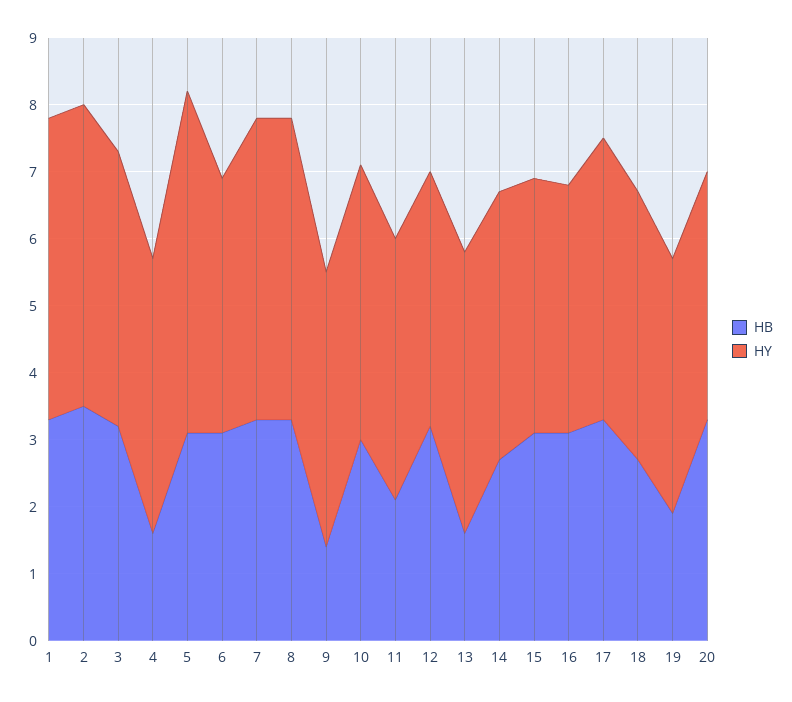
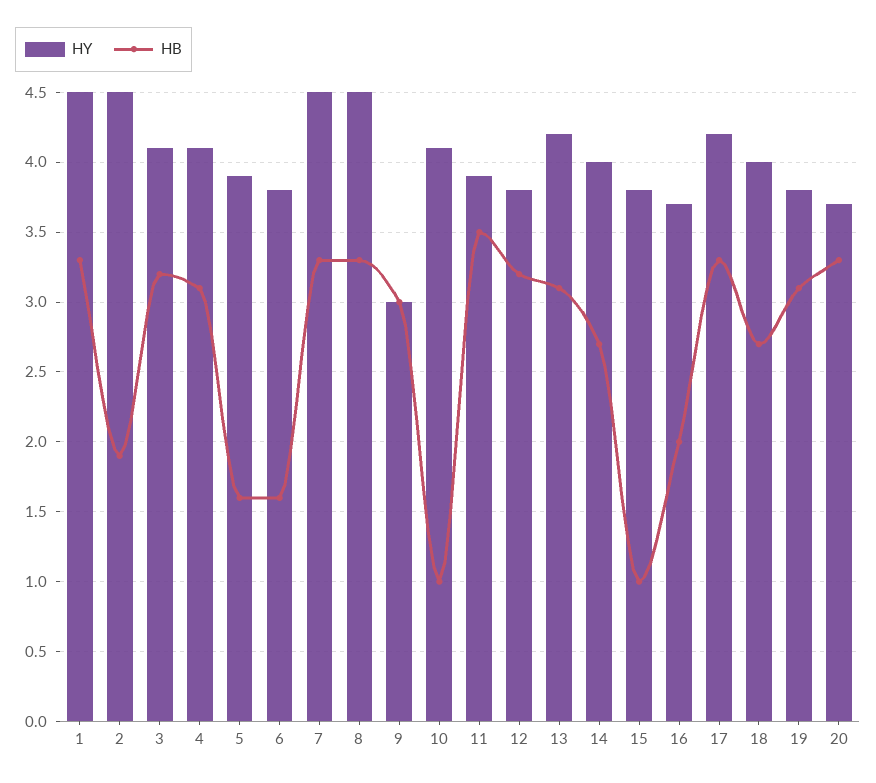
  {
    "HB": {
      "1": 3.3,
-     "2": 3.5,
+     "2": 1.9,
      "3": 3.2,
-     "4": 1.5,
+     "4": 3.1,
-     "5": 3,
+     "5": 1.6,
-     "6": 3,
+     "6": 1.6,
      "7": 3.3,
      "8": 3.3,
-     "9": 1.5,
+     "9": 3,
-     "10": 3,
+     "10": 1,
-     "11": 2,
+     "11": 3.5,
      "12": 3.2,
-     "13": 1.5,
+     "13": 3.1,
      "14": 2.7,
-     "15": 3,
+     "15": 1,
-     "16": 3,
+     "16": 2,
      "17": 3.3,
      "18": 2.7,
-     "19": 2,
+     "19": 3.1,
      "20": 3.3
    },
    "HY": {
      "1": 4.5,
      "2": 4.5,
      "3": 4.1,
      "4": 4.1,
-     "5": 5,
+     "5": 3.9,
      "6": 3.8,
      "7": 4.5,
      "8": 4.5,
-     "9": 4,
+     "9": 3,
      "10": 4.1,
      "11": 3.9,
      "12": 3.8,
      "13": 4.2,
      "14": 4,
      "15": 3.8,
      "16": 3.7,
      "17": 4.2,
      "18": 4,
      "19": 3.8,
      "20": 3.7
    }
  }

